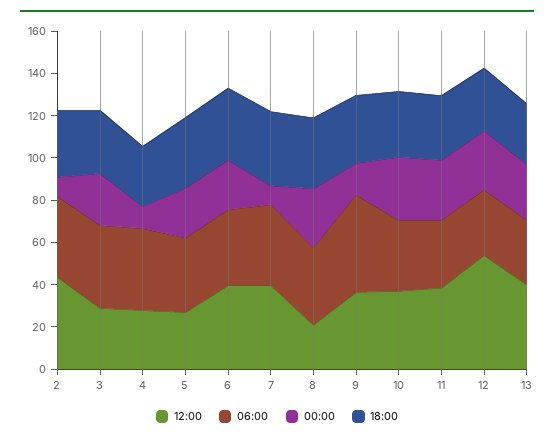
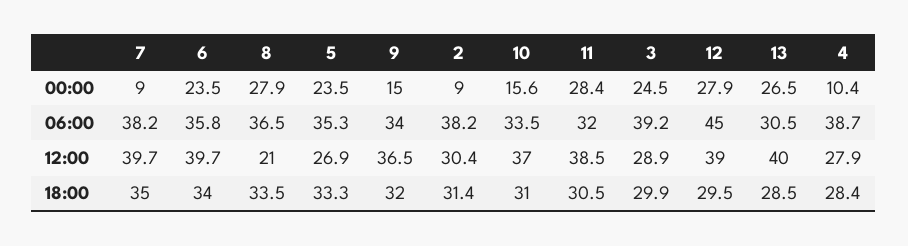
  {
    "12:00": {
-     "2": 45,
+     "2": 30.4,
      "3": 28.9,
      "4": 27.9,
      "5": 26.9,
      "6": 39.7,
      "7": 39.7,
      "8": 21,
      "9": 36.5,
      "10": 37,
      "11": 38.5,
-     "12": 55,
+     "12": 39,
      "13": 40
    },
    "06:00": {
      "2": 38.2,
      "3": 39.2,
      "4": 38.7,
      "5": 35.3,
      "6": 35.8,
      "7": 38.2,
      "8": 36.5,
-     "9": 45,
+     "9": 34,
      "10": 33.5,
      "11": 32,
-     "12": 30,
+     "12": 45,
      "13": 30.5
    },
    "00:00": {
      "2": 9,
      "3": 24.5,
      "4": 10.4,
      "5": 23.5,
      "6": 23.5,
      "7": 9,
      "8": 27.9,
      "9": 15,
-     "10": 30,
+     "10": 15.6,
      "11": 28.4,
      "12": 27.9,
      "13": 26.5
    },
    "18:00": {
      "2": 31.4,
      "3": 29.9,
      "4": 28.4,
      "5": 33.3,
      "6": 34,
      "7": 35,
      "8": 33.5,
      "9": 32,
      "10": 31,
      "11": 30.5,
      "12": 29.5,
      "13": 28.5
    }
  }

